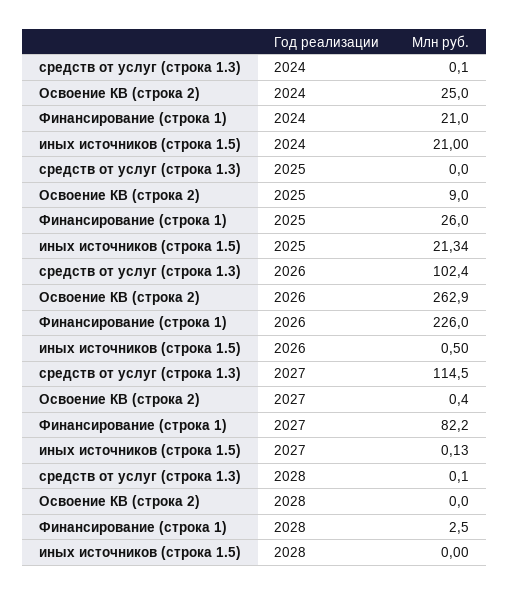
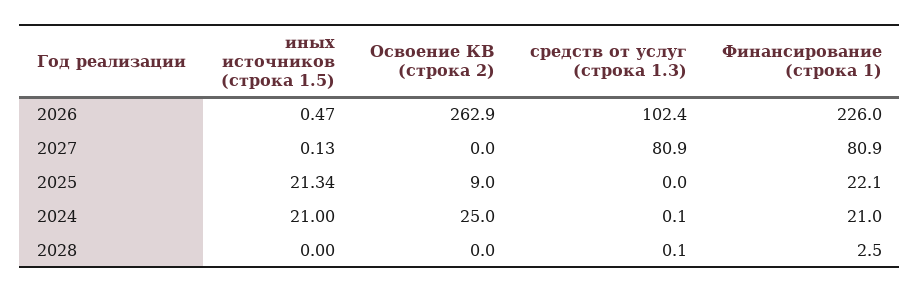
  {
    "средств от услуг (строка 1.3)": {
      "2024": 0.1,
      "2025": 0,
      "2026": 102.4,
-     "2027": 114.5,
+     "2027": 80.9,
      "2028": 0.1
    },
    "Освоение КВ (строка 2)": {
      "2024": 25,
      "2025": 9,
      "2026": 262.9,
-     "2027": 0.4,
+     "2027": 0,
      "2028": 0
    },
    "Финансирование (строка 1)": {
      "2024": 21,
-     "2025": 26,
+     "2025": 22.1,
      "2026": 226,
-     "2027": 82.2,
+     "2027": 80.9,
      "2028": 2.5
    },
    "иных источников (строка 1.5)": {
      "2024": 21,
      "2025": 21.34,
-     "2026": 0.5,
+     "2026": 0.47,
      "2027": 0.13,
      "2028": 0
    }
  }

